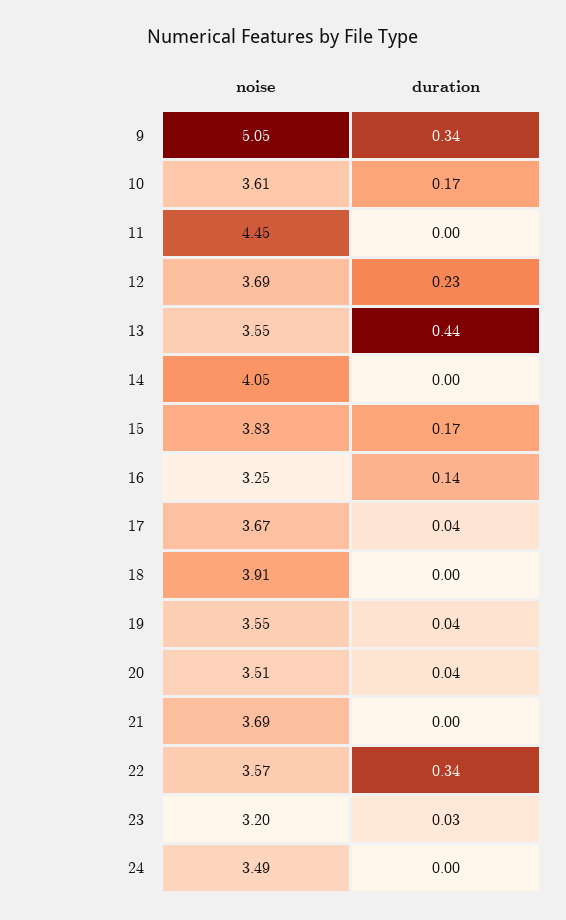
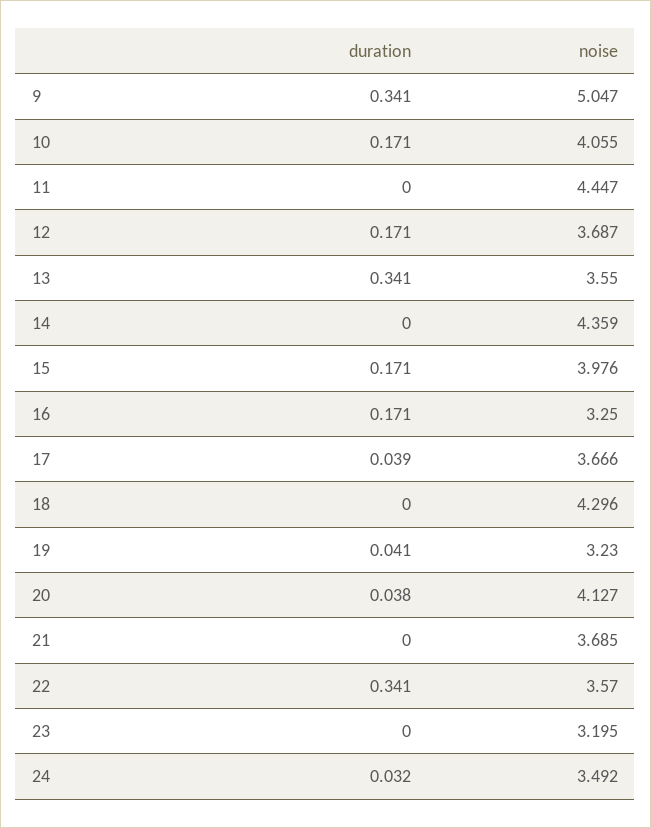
  {
    "noise": {
      "9": 5.047,
-     "10": 3.61,
+     "10": 4.055,
      "11": 4.447,
      "12": 3.687,
      "13": 3.55,
-     "14": 4.05,
+     "14": 4.359,
-     "15": 3.83,
+     "15": 3.976,
      "16": 3.25,
      "17": 3.666,
-     "18": 3.91,
+     "18": 4.296,
-     "19": 3.55,
+     "19": 3.23,
-     "20": 3.51,
+     "20": 4.127,
      "21": 3.685,
      "22": 3.57,
      "23": 3.195,
      "24": 3.492
    },
    "duration": {
      "9": 0.341,
      "10": 0.171,
      "11": 0,
-     "12": 0.23,
+     "12": 0.171,
-     "13": 0.44,
+     "13": 0.341,
      "14": 0,
      "15": 0.171,
-     "16": 0.14,
+     "16": 0.171,
      "17": 0.039,
      "18": 0,
      "19": 0.041,
      "20": 0.038,
      "21": 0,
      "22": 0.341,
-     "23": 0.03,
+     "23": 0,
-     "24": 0
+     "24": 0.032
    }
  }

